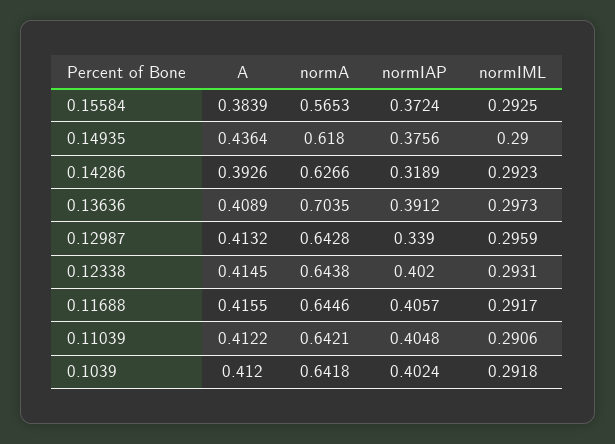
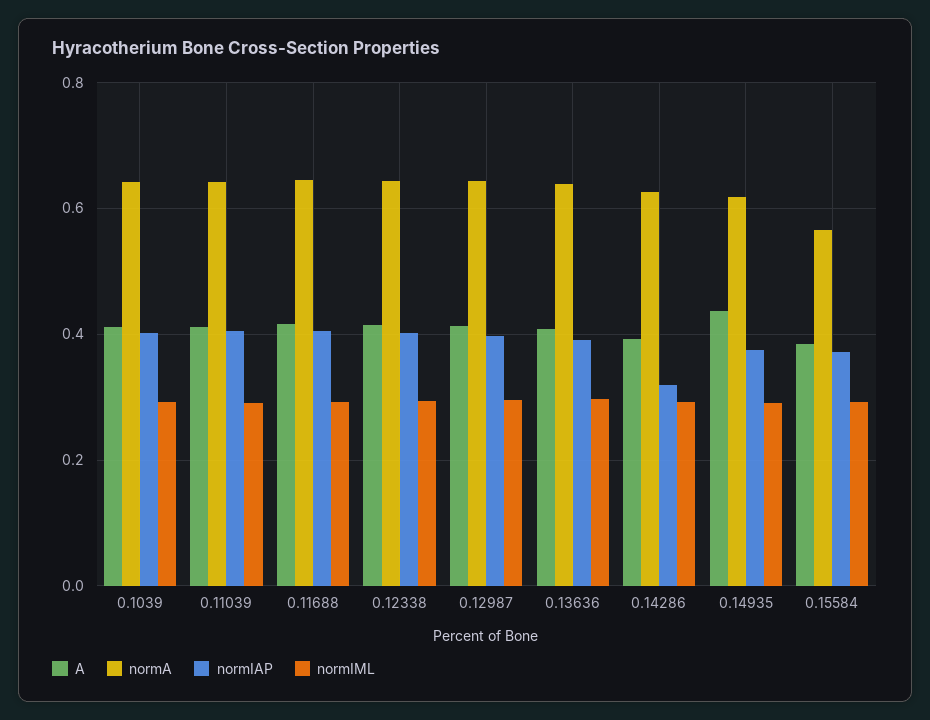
  {
    "A": {
      "0.15584": 0.3839,
      "0.14935": 0.4364,
      "0.14286": 0.3926,
      "0.13636": 0.4089,
      "0.12987": 0.4132,
      "0.12338": 0.4145,
      "0.11688": 0.4155,
      "0.11039": 0.4122,
      "0.1039": 0.412
    },
    "normA": {
      "0.15584": 0.5653,
      "0.14935": 0.618,
      "0.14286": 0.6266,
-     "0.13636": 0.7035,
+     "0.13636": 0.64,
      "0.12987": 0.6428,
      "0.12338": 0.6438,
      "0.11688": 0.6446,
      "0.11039": 0.6421,
      "0.1039": 0.6418
    },
    "normIAP": {
      "0.15584": 0.3724,
      "0.14935": 0.3756,
      "0.14286": 0.3189,
      "0.13636": 0.3912,
-     "0.12987": 0.339,
+     "0.12987": 0.4,
      "0.12338": 0.402,
      "0.11688": 0.4057,
      "0.11039": 0.4048,
      "0.1039": 0.4024
    },
    "normIML": {
      "0.15584": 0.2925,
      "0.14935": 0.29,
      "0.14286": 0.2923,
      "0.13636": 0.2973,
      "0.12987": 0.2959,
      "0.12338": 0.2931,
      "0.11688": 0.2917,
      "0.11039": 0.2906,
      "0.1039": 0.2918
    }
  }

